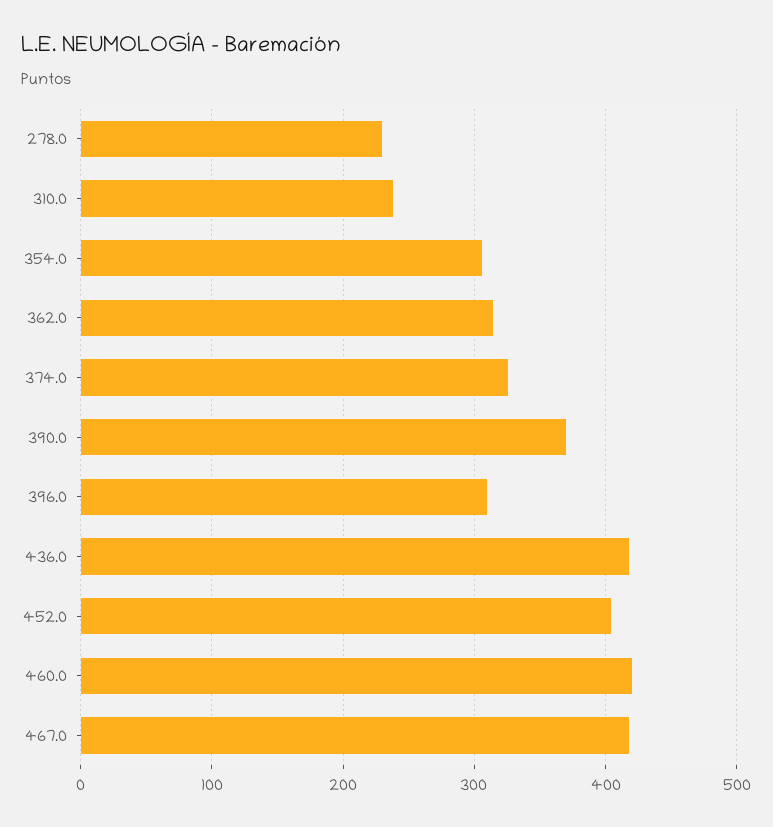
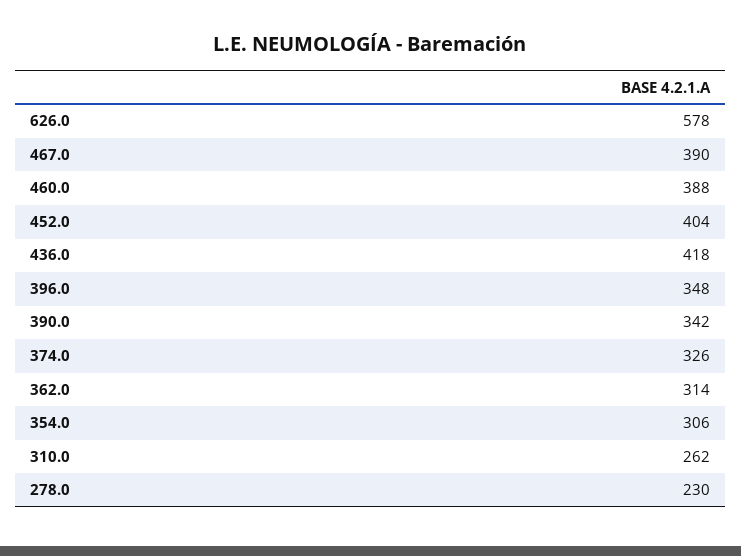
  {
    "278.0": 230,
-   "310.0": 240,
+   "310.0": 262,
    "354.0": 306,
    "362.0": 314,
    "374.0": 326,
-   "390.0": 370,
+   "390.0": 342,
-   "396.0": 310,
+   "396.0": 348,
    "436.0": 418,
    "452.0": 404,
-   "460.0": 420,
+   "460.0": 388,
-   "467.0": 420
+   "467.0": 390,
+   "626.0": 578
  }

